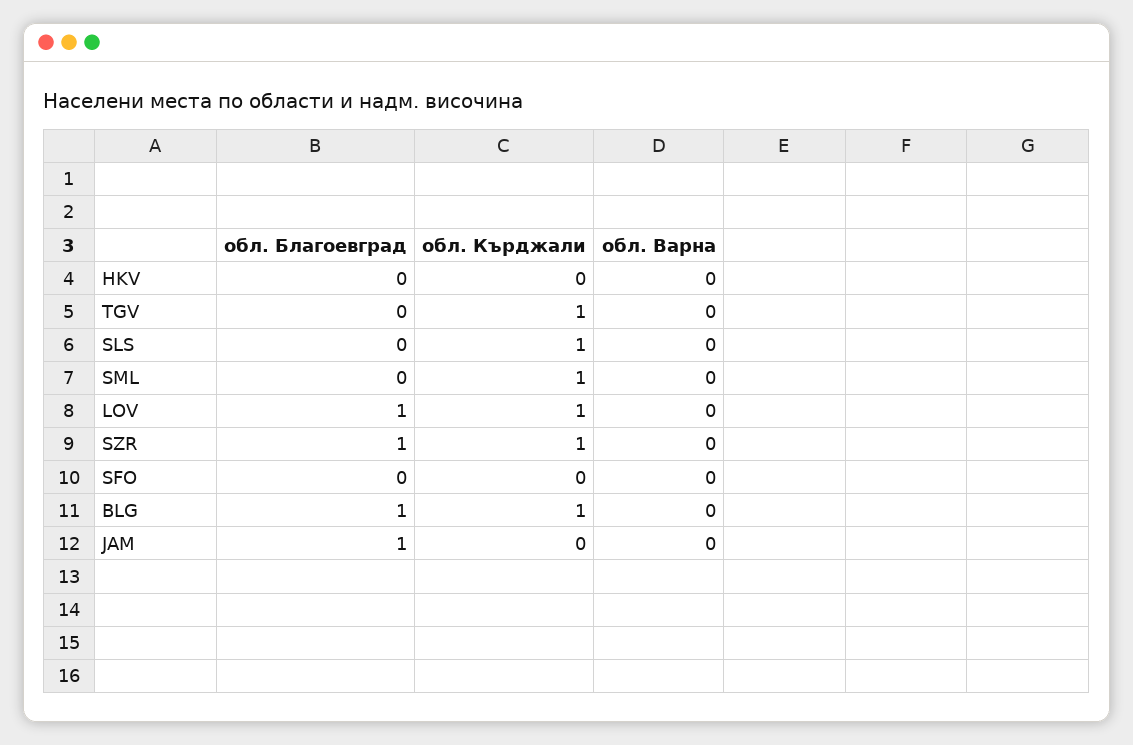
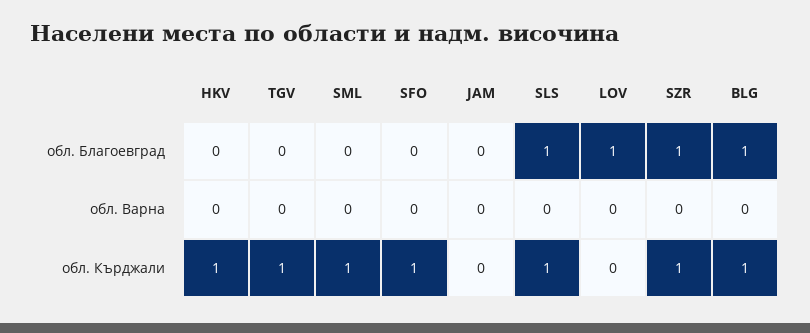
  {
    "обл. Благоевград": {
      "HKV": 0,
      "TGV": 0,
-     "SLS": 0,
+     "SLS": 1,
      "SML": 0,
      "LOV": 1,
      "SZR": 1,
      "SFO": 0,
      "BLG": 1,
-     "JAM": 1
+     "JAM": 0
    },
    "обл. Кърджали": {
-     "HKV": 0,
+     "HKV": 1,
      "TGV": 1,
      "SLS": 1,
      "SML": 1,
-     "LOV": 1,
+     "LOV": 0,
      "SZR": 1,
-     "SFO": 0,
+     "SFO": 1,
      "BLG": 1,
      "JAM": 0
    },
    "обл. Варна": {
      "HKV": 0,
      "TGV": 0,
      "SLS": 0,
      "SML": 0,
      "LOV": 0,
      "SZR": 0,
      "SFO": 0,
      "BLG": 0,
      "JAM": 0
    }
  }

